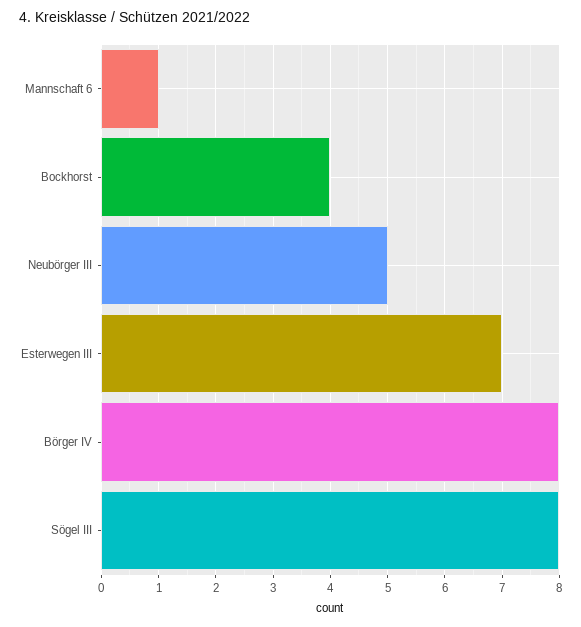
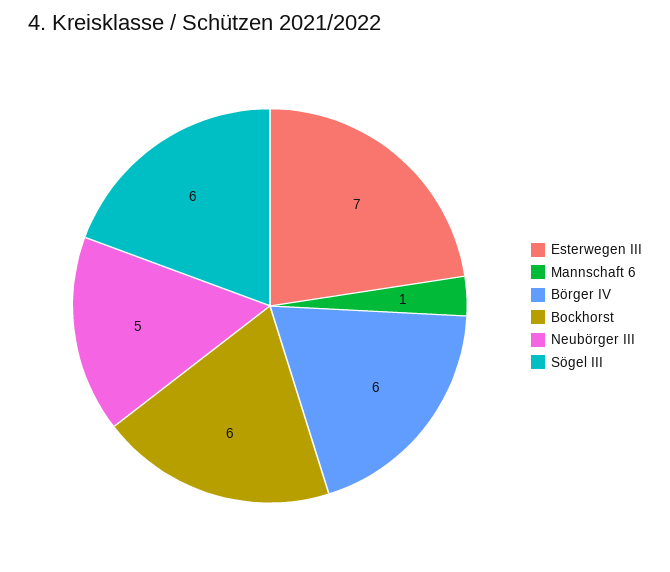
  {
    "Mannschaft 6": 1,
-   "Bockhorst": 4,
+   "Bockhorst": 6,
    "Neubörger III": 5,
    "Esterwegen III": 7,
-   "Börger IV": 8,
+   "Börger IV": 6,
-   "Sögel III": 8
+   "Sögel III": 6
  }

